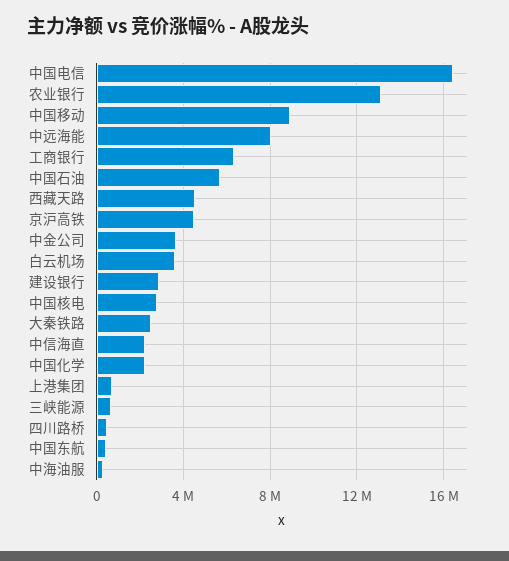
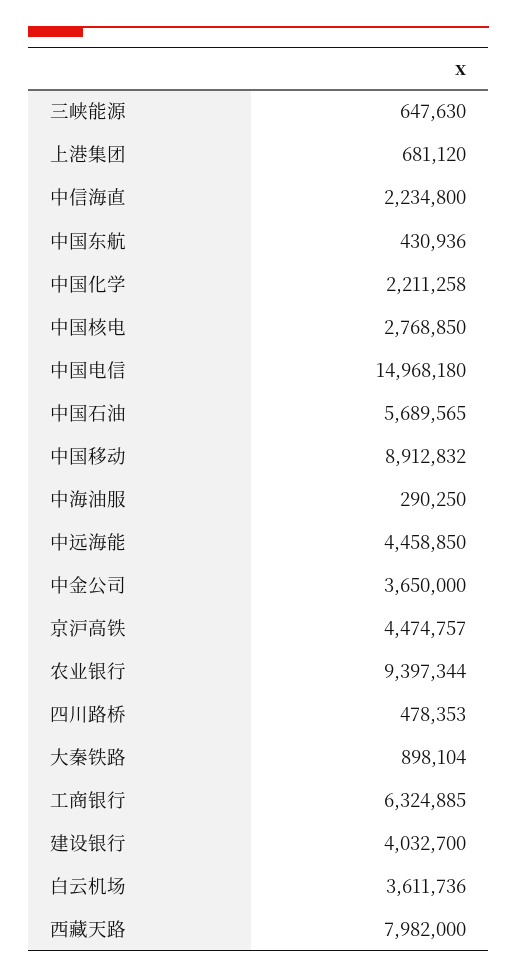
  {
-   "中国电信": 16500000,
+   "中国电信": 14968180,
-   "农业银行": 13000000,
+   "农业银行": 9397344,
    "中国移动": 8912832,
-   "中远海能": 8000000,
+   "中远海能": 4458850,
    "工商银行": 6324885,
    "中国石油": 5689565,
-   "西藏天路": 4500000,
+   "西藏天路": 7982000,
    "京沪高铁": 4474757,
    "中金公司": 3650000,
    "白云机场": 3611736,
-   "建设银行": 3000000,
+   "建设银行": 4032700,
    "中国核电": 2768850,
-   "大秦铁路": 2500000,
+   "大秦铁路": 898104,
    "中信海直": 2234800,
    "中国化学": 2211258,
    "上港集团": 681120,
    "三峡能源": 647630,
    "四川路桥": 478353,
    "中国东航": 430936,
    "中海油服": 290250
  }

